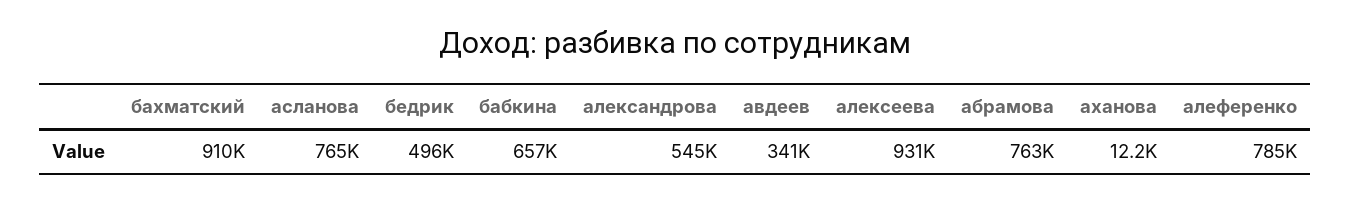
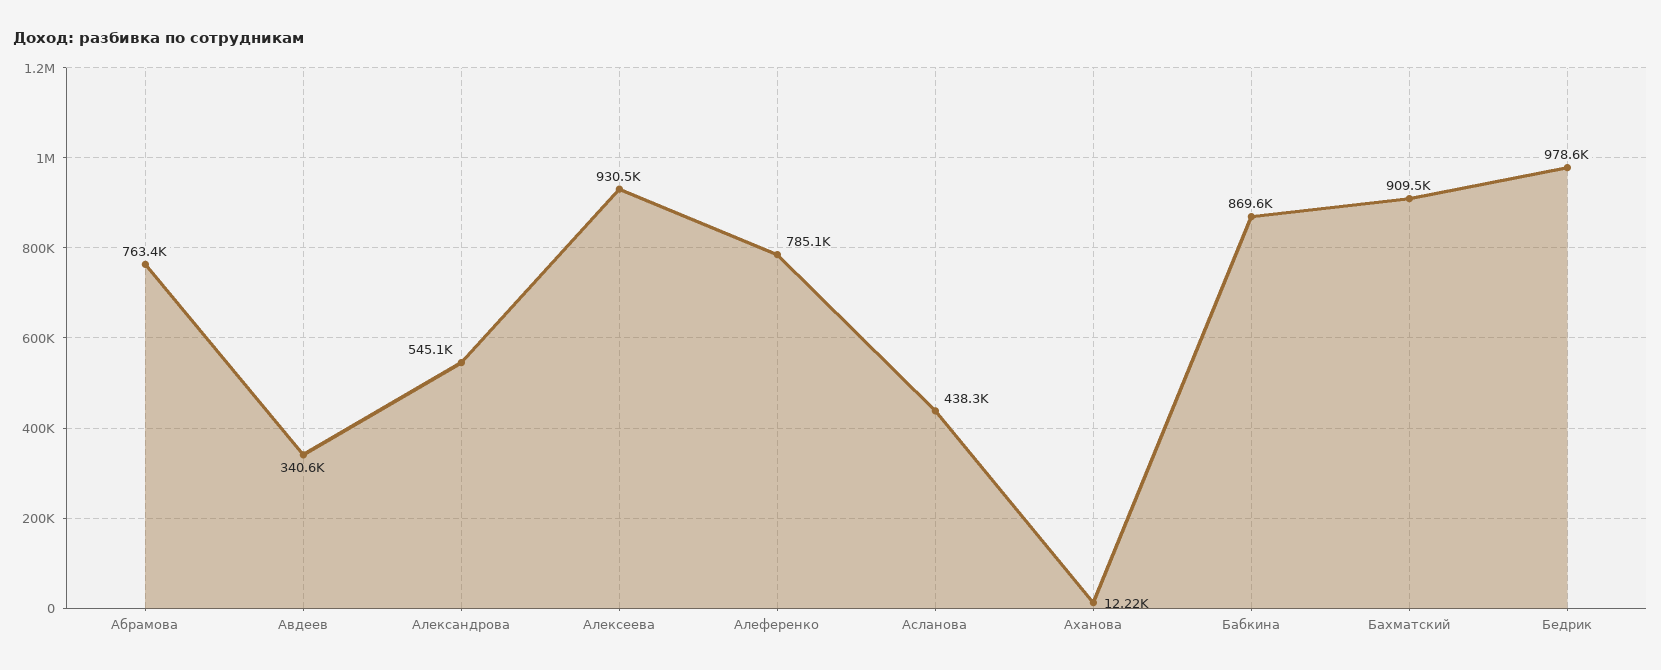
  {
    "бахматский": 909500,
-   "асланова": 765000,
+   "асланова": 438300,
-   "бедрик": 496000,
+   "бедрик": 978600,
-   "бабкина": 657000,
+   "бабкина": 869600,
    "александрова": 545100,
    "авдеев": 340600,
    "алексеева": 930500,
    "абрамова": 763400,
    "аханова": 12220,
    "алеференко": 785100
  }

